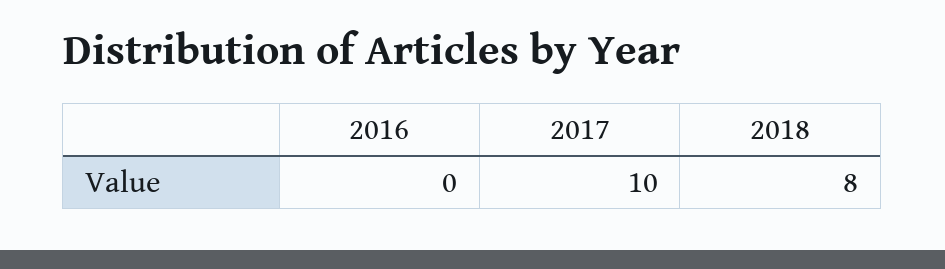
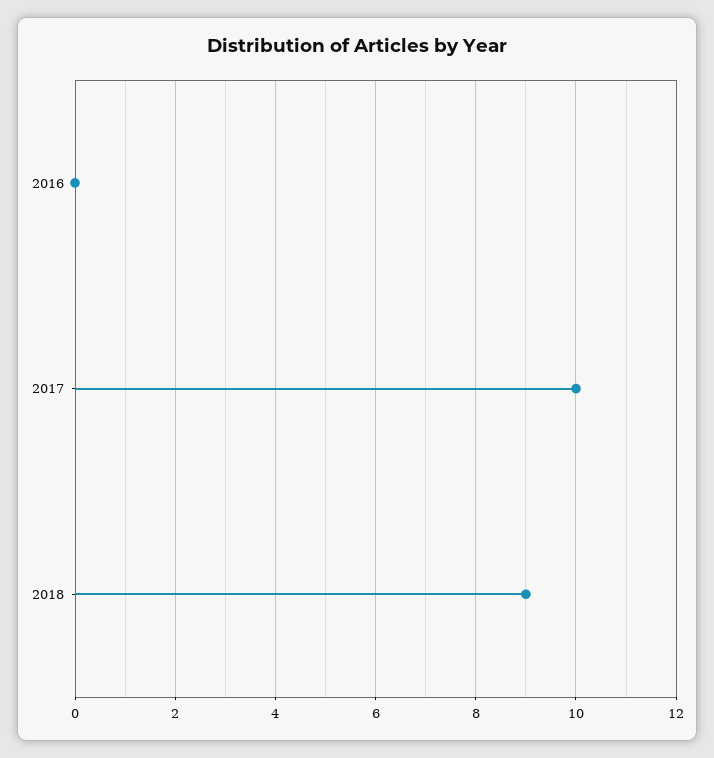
  {
    "2016": 0,
    "2017": 10,
-   "2018": 8
+   "2018": 9
  }

